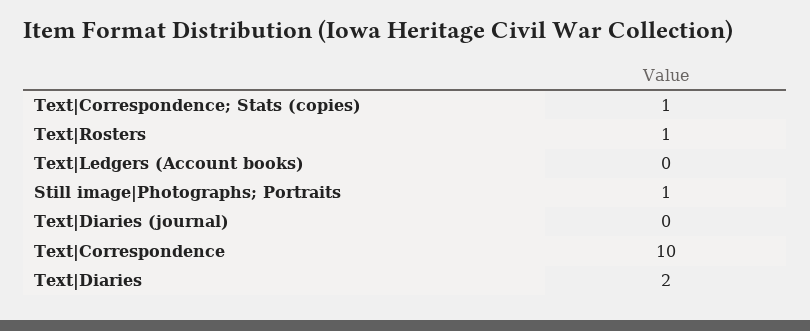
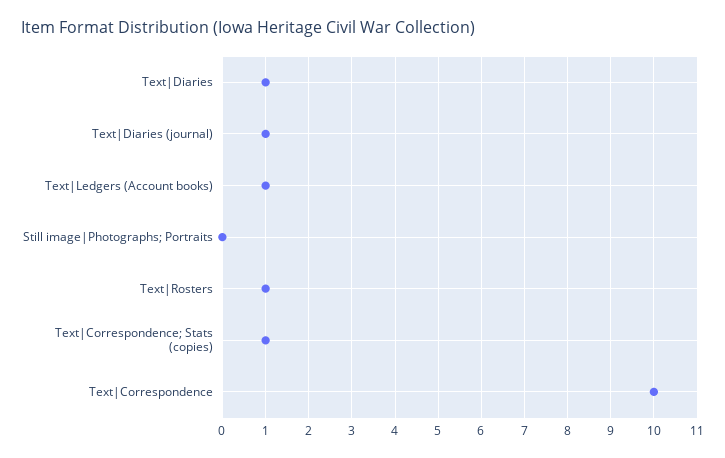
  {
    "Text|Correspondence; Stats (copies)": 1,
    "Text|Rosters": 1,
-   "Text|Ledgers (Account books)": 0,
+   "Text|Ledgers (Account books)": 1,
-   "Still image|Photographs; Portraits": 1,
+   "Still image|Photographs; Portraits": 0,
-   "Text|Diaries (journal)": 0,
+   "Text|Diaries (journal)": 1,
    "Text|Correspondence": 10,
-   "Text|Diaries": 2
+   "Text|Diaries": 1
  }

